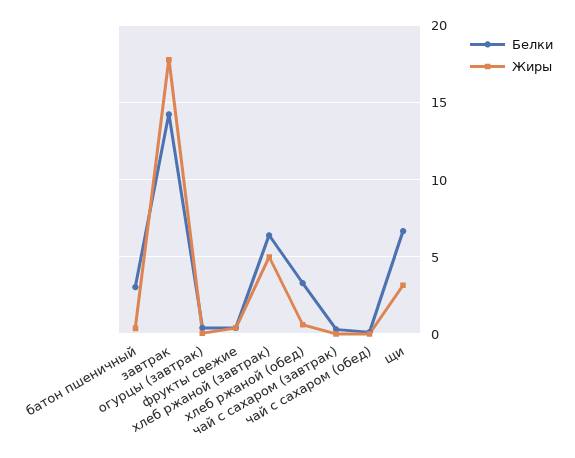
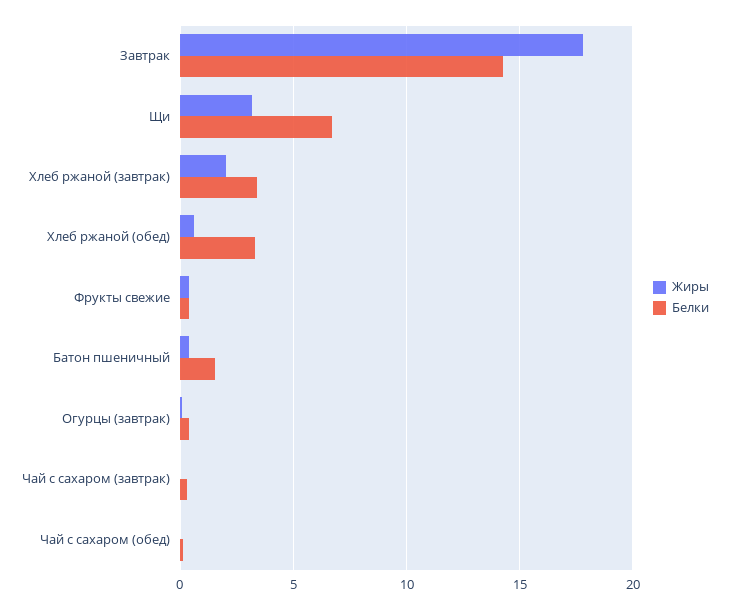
  {
    "Белки": {
-     "батон пшеничный": 3,
+     "батон пшеничный": 1.5,
      "завтрак": 14.5,
      "огурцы (завтрак)": 0.5,
      "фрукты свежие": 0.5,
-     "хлеб ржаной (завтрак)": 6.5,
+     "хлеб ржаной (завтрак)": 3.5,
      "хлеб ржаной (обед)": 3.5,
      "чай с сахаром (завтрак)": 0.5,
      "чай с сахаром (обед)": 0,
      "щи": 6.5
    },
    "Жиры": {
      "батон пшеничный": 0.5,
      "завтрак": 18,
      "огурцы (завтрак)": 0,
      "фрукты свежие": 0.5,
-     "хлеб ржаной (завтрак)": 5,
+     "хлеб ржаной (завтрак)": 2,
      "хлеб ржаной (обед)": 0.5,
      "чай с сахаром (завтрак)": 0,
      "чай с сахаром (обед)": 0,
      "щи": 3
    }
  }

